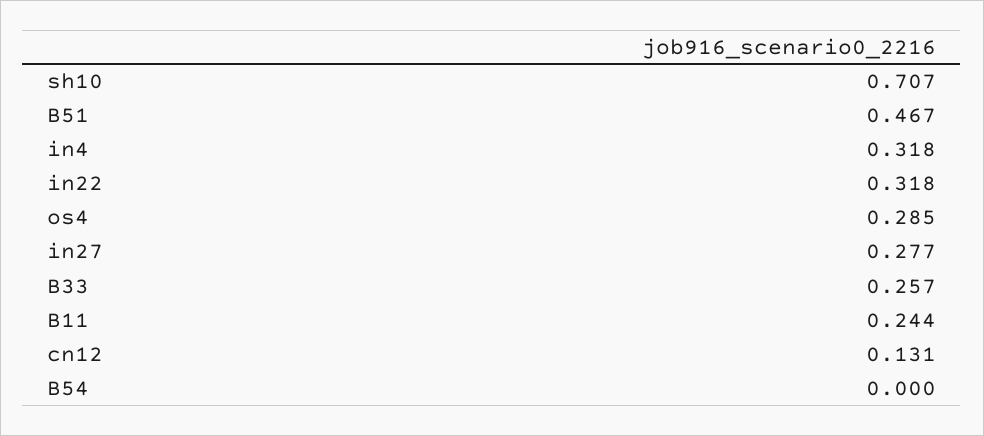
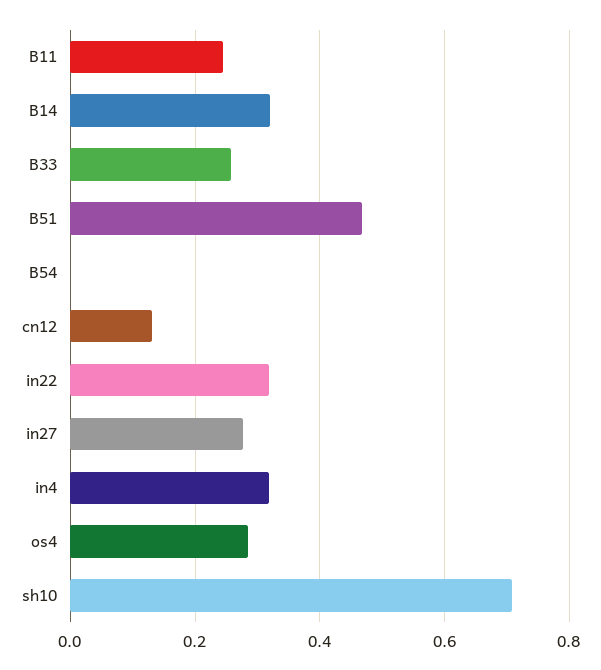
  {
    "sh10": 0.707,
    "B51": 0.467,
    "in4": 0.318,
    "in22": 0.318,
    "os4": 0.285,
    "in27": 0.277,
    "B33": 0.257,
    "B11": 0.244,
    "cn12": 0.131,
-   "B54": 0
+   "B54": 0,
+   "B14": 0.32
  }

